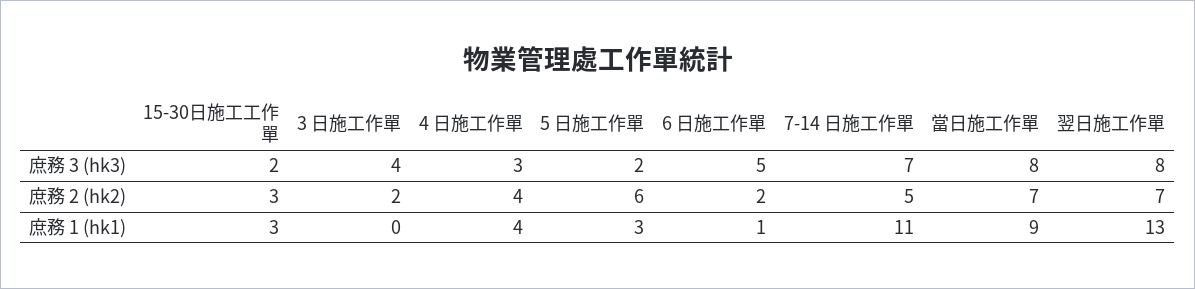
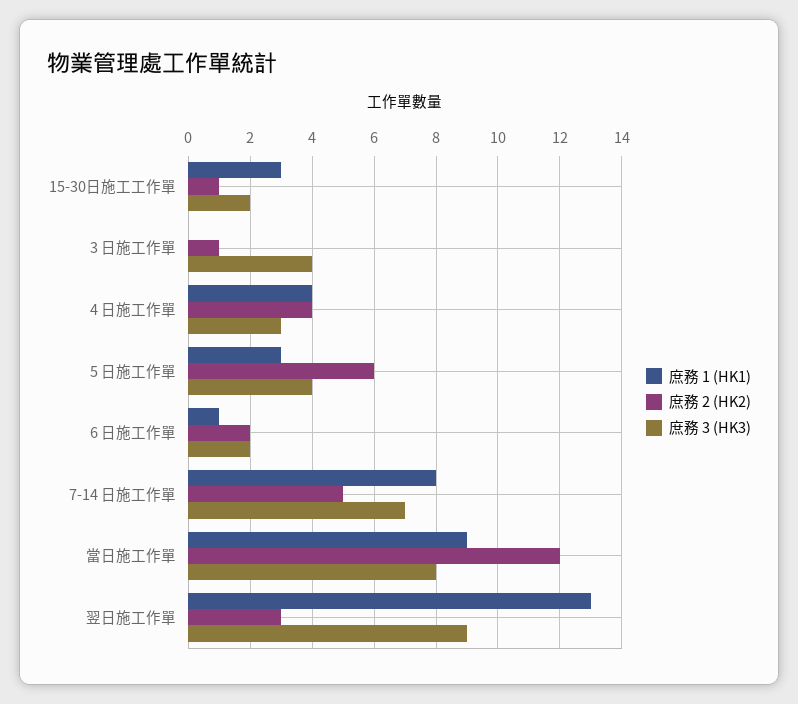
  {
    "庶務 3 (hk3)": {
      "15-30日施工工作單": 2,
      "3 日施工作單": 4,
      "4 日施工作單": 3,
-     "5 日施工作單": 2,
+     "5 日施工作單": 4,
-     "6 日施工作單": 5,
+     "6 日施工作單": 2,
      "7-14 日施工作單": 7,
      "當日施工作單": 8,
-     "翌日施工作單": 8
+     "翌日施工作單": 9
    },
    "庶務 2 (hk2)": {
-     "15-30日施工工作單": 3,
+     "15-30日施工工作單": 1,
-     "3 日施工作單": 2,
+     "3 日施工作單": 1,
      "4 日施工作單": 4,
      "5 日施工作單": 6,
      "6 日施工作單": 2,
      "7-14 日施工作單": 5,
-     "當日施工作單": 7,
+     "當日施工作單": 12,
-     "翌日施工作單": 7
+     "翌日施工作單": 3
    },
    "庶務 1 (hk1)": {
      "15-30日施工工作單": 3,
      "3 日施工作單": 0,
      "4 日施工作單": 4,
      "5 日施工作單": 3,
      "6 日施工作單": 1,
-     "7-14 日施工作單": 11,
+     "7-14 日施工作單": 8,
      "當日施工作單": 9,
      "翌日施工作單": 13
    }
  }

